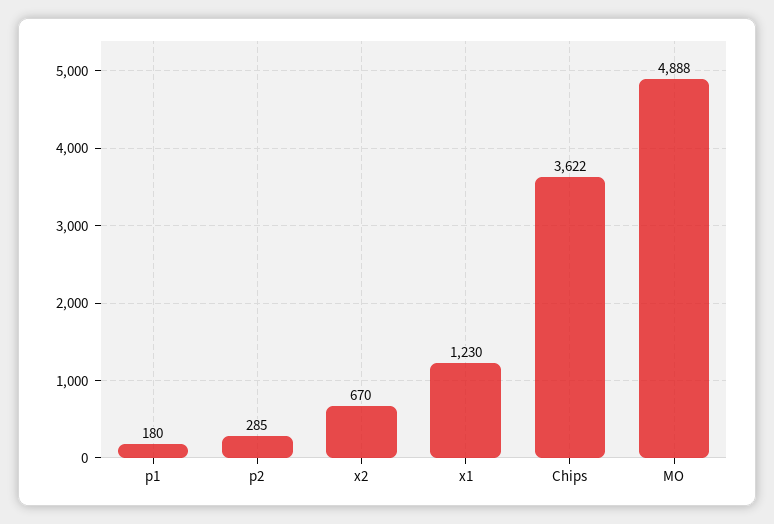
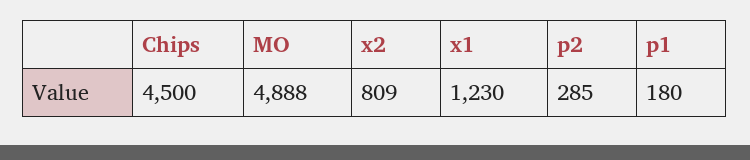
  {
    "p1": 180,
    "p2": 285,
-   "x2": 670,
+   "x2": 809,
    "x1": 1230,
-   "Chips": 3622,
+   "Chips": 4500,
    "MO": 4888
  }

